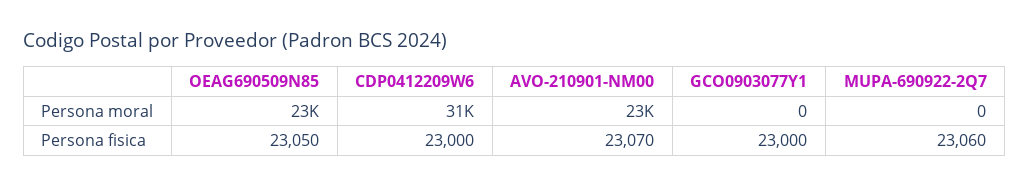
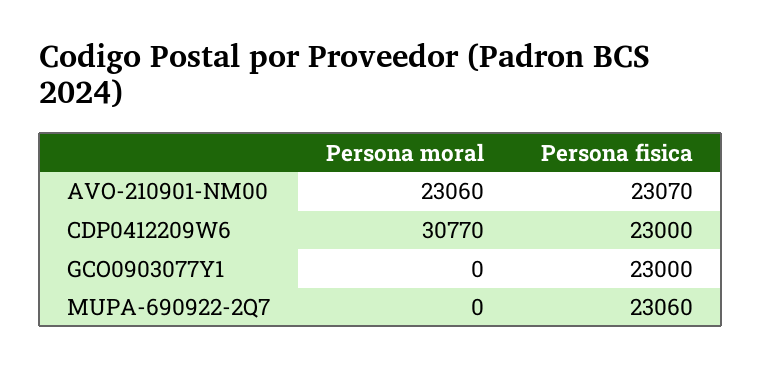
  {
-   "OEAG690509N85": {
-     "Persona moral": 23000,
-     "Persona fisica": 23050
-   },
    "CDP0412209W6": {
      "Persona moral": 30770,
      "Persona fisica": 23000
    },
    "AVO-210901-NM00": {
      "Persona moral": 23060,
      "Persona fisica": 23070
    },
    "GCO0903077Y1": {
      "Persona moral": 0,
      "Persona fisica": 23000
    },
    "MUPA-690922-2Q7": {
      "Persona moral": 0,
      "Persona fisica": 23060
    }
  }

